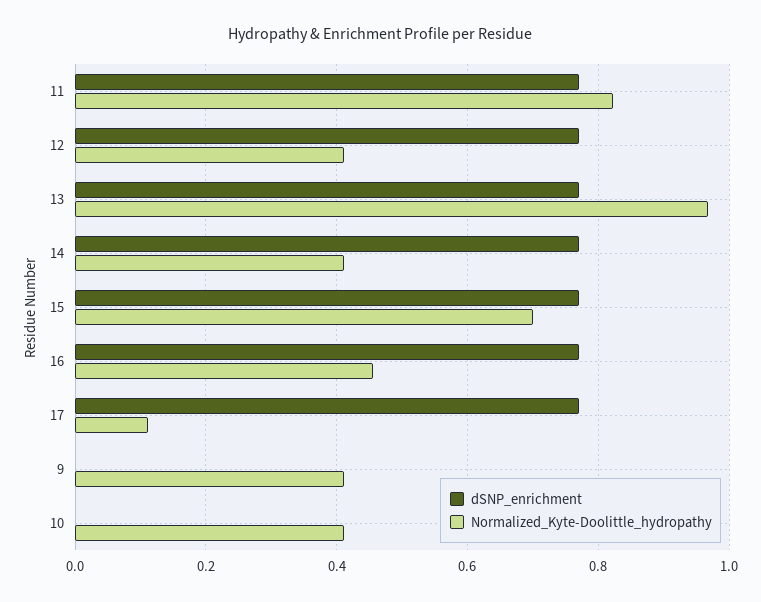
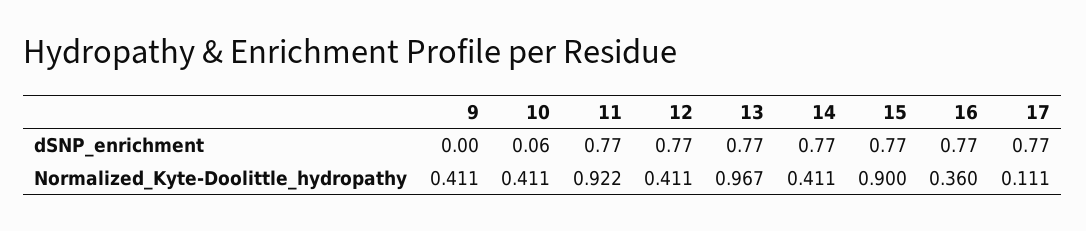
  {
    "dSNP_enrichment": {
      "11": 0.77,
      "12": 0.77,
      "13": 0.77,
      "14": 0.77,
      "15": 0.77,
      "16": 0.77,
      "17": 0.77,
      "9": 0,
-     "10": 0
+     "10": 0.06
    },
    "Normalized_Kyte-Doolittle_hydropathy": {
-     "11": 0.82,
+     "11": 0.922,
      "12": 0.411,
      "13": 0.967,
      "14": 0.411,
-     "15": 0.7,
+     "15": 0.9,
-     "16": 0.46,
+     "16": 0.36,
      "17": 0.111,
      "9": 0.411,
      "10": 0.411
    }
  }

